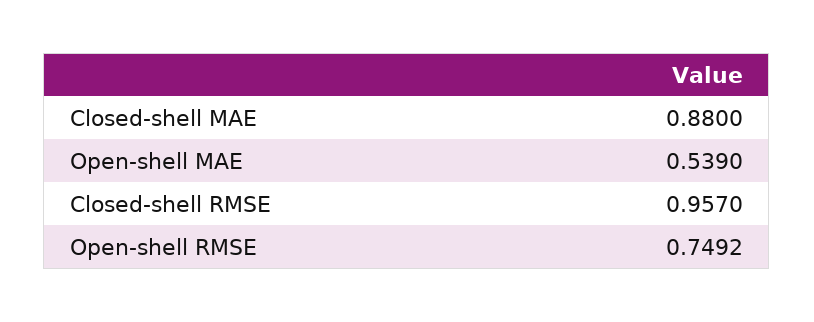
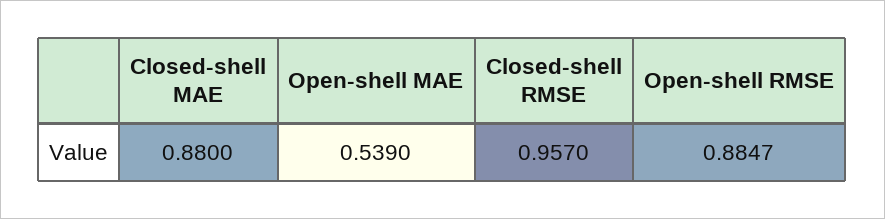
  {
    "Closed-shell MAE": 0.88,
    "Open-shell MAE": 0.539,
    "Closed-shell RMSE": 0.957,
-   "Open-shell RMSE": 0.7492
+   "Open-shell RMSE": 0.8847
  }

